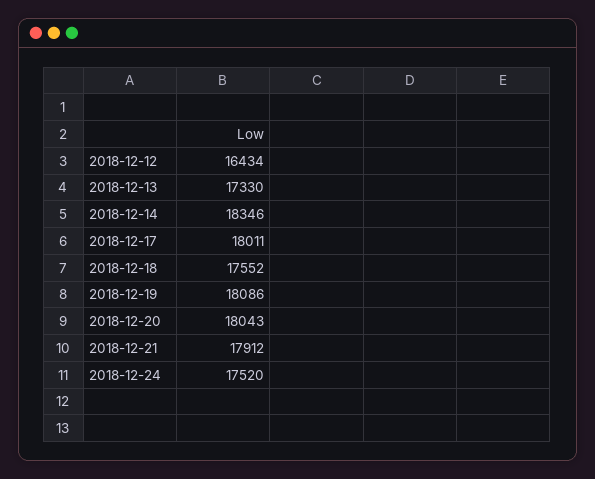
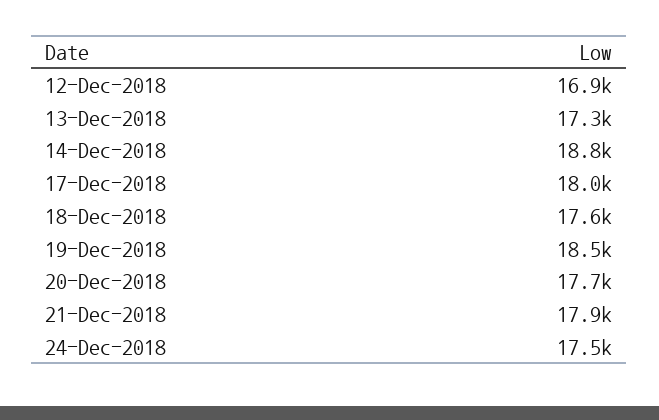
  {
-   "2018-12-12": 16434,
+   "2018-12-12": 16900,
    "2018-12-13": 17330,
-   "2018-12-14": 18346,
+   "2018-12-14": 18800,
    "2018-12-17": 18011,
    "2018-12-18": 17552,
-   "2018-12-19": 18086,
+   "2018-12-19": 18500,
-   "2018-12-20": 18043,
+   "2018-12-20": 17700,
    "2018-12-21": 17912,
    "2018-12-24": 17520
  }

